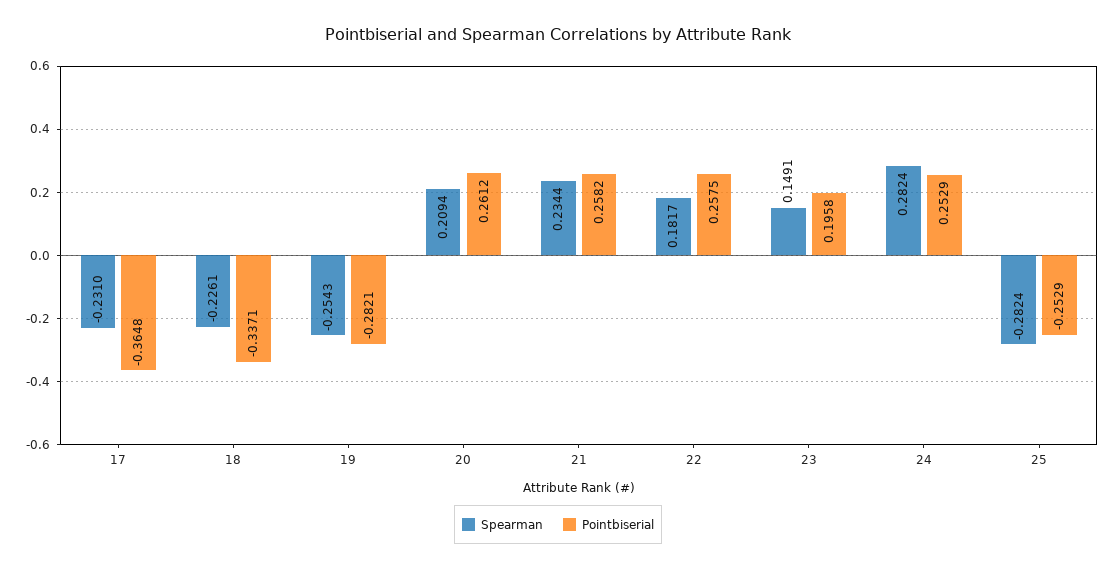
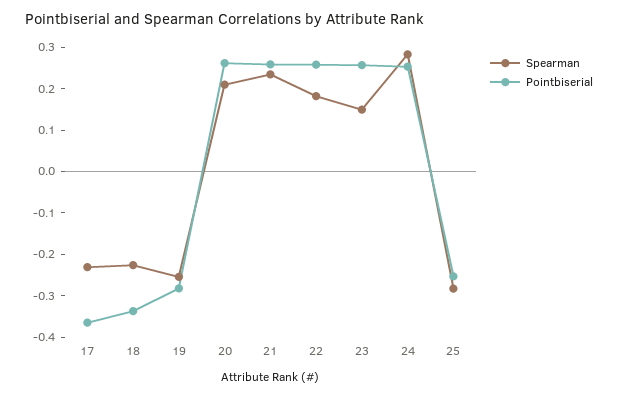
  {
    "Spearman": {
      "17": -0.231,
      "18": -0.2261,
      "19": -0.2543,
      "20": 0.2094,
      "21": 0.2344,
      "22": 0.1817,
      "23": 0.1491,
      "24": 0.2824,
      "25": -0.2824
    },
    "Pointbiserial": {
      "17": -0.3648,
      "18": -0.3371,
      "19": -0.2821,
      "20": 0.2612,
      "21": 0.2582,
      "22": 0.2575,
-     "23": 0.1958,
+     "23": 0.26,
      "24": 0.2529,
      "25": -0.2529
    }
  }

